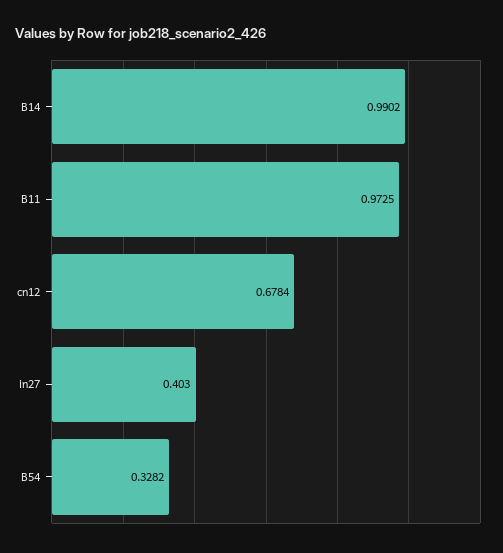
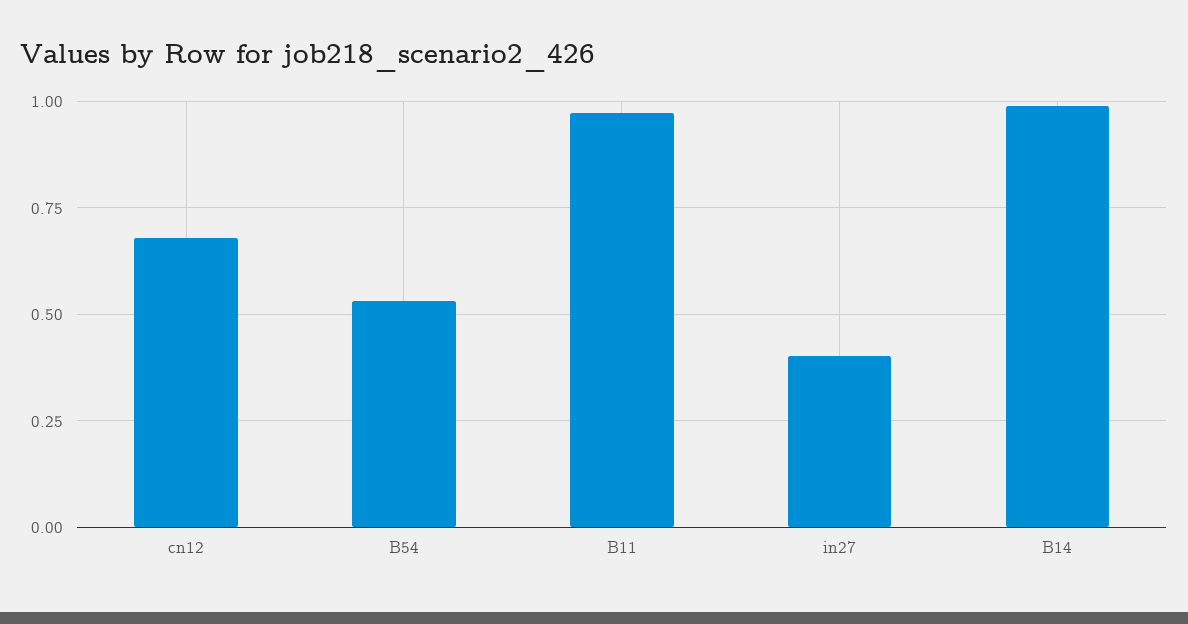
  {
    "B14": 0.9902,
    "B11": 0.9725,
    "cn12": 0.6784,
    "in27": 0.403,
-   "B54": 0.3282
+   "B54": 0.525
  }

